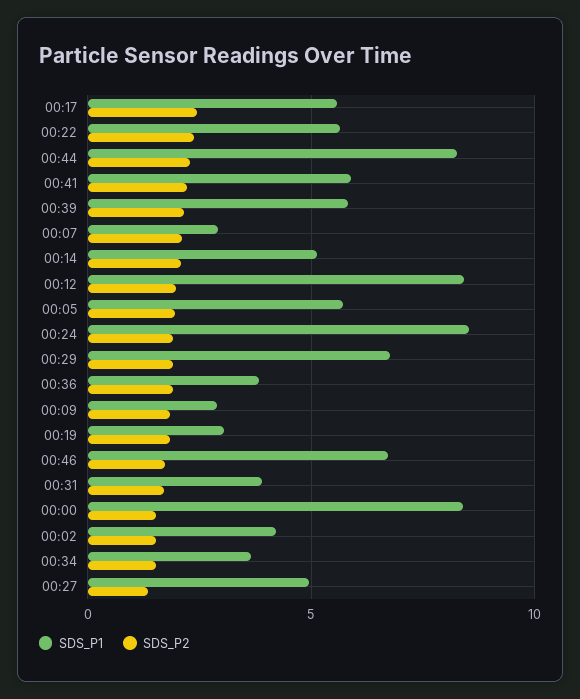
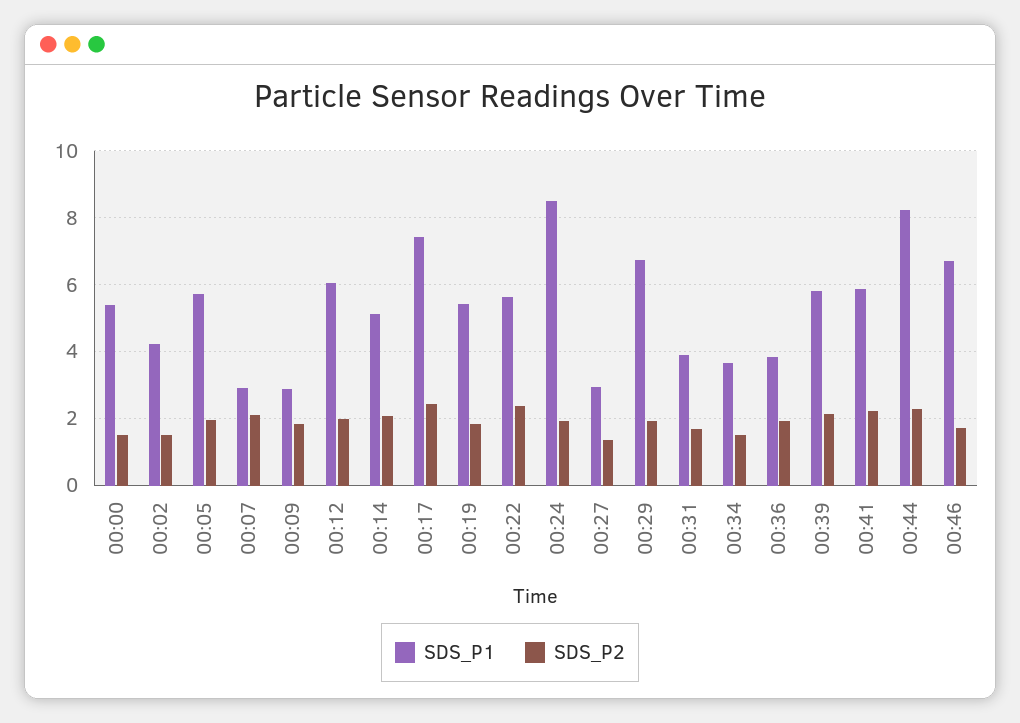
  {
    "SDS_P1": {
-     "00:17": 5.5,
+     "00:17": 7.4,
      "00:22": 5.6,
      "00:44": 8.2,
      "00:41": 5.8,
      "00:39": 5.8,
      "00:07": 3,
      "00:14": 5.2,
-     "00:12": 8.5,
+     "00:12": 6,
      "00:05": 5.8,
      "00:24": 8.6,
      "00:29": 6.8,
      "00:36": 3.8,
      "00:09": 3,
-     "00:19": 3,
+     "00:19": 5.4,
      "00:46": 6.8,
      "00:31": 4,
-     "00:00": 8.5,
+     "00:00": 5.4,
      "00:02": 4.2,
      "00:34": 3.6,
-     "00:27": 5
+     "00:27": 3
    },
    "SDS_P2": {
      "00:17": 2.4,
      "00:22": 2.4,
      "00:44": 2.2,
      "00:41": 2.2,
      "00:39": 2.2,
      "00:07": 2.2,
      "00:14": 2,
      "00:12": 2,
      "00:05": 2,
      "00:24": 2,
      "00:29": 2,
      "00:36": 2,
      "00:09": 1.8,
      "00:19": 1.8,
      "00:46": 1.8,
      "00:31": 1.8,
      "00:00": 1.6,
      "00:02": 1.6,
      "00:34": 1.6,
      "00:27": 1.4
    }
  }

